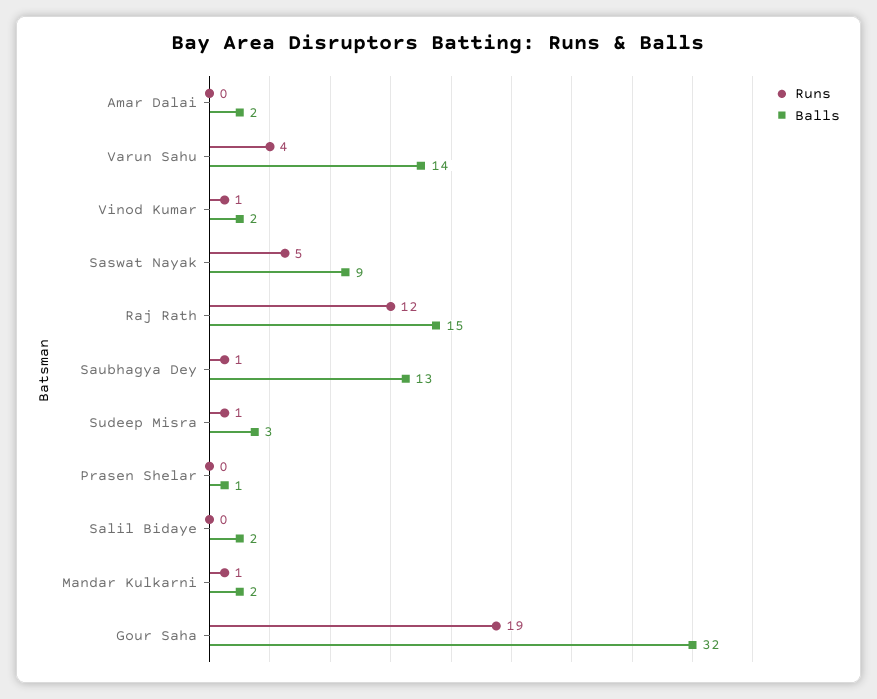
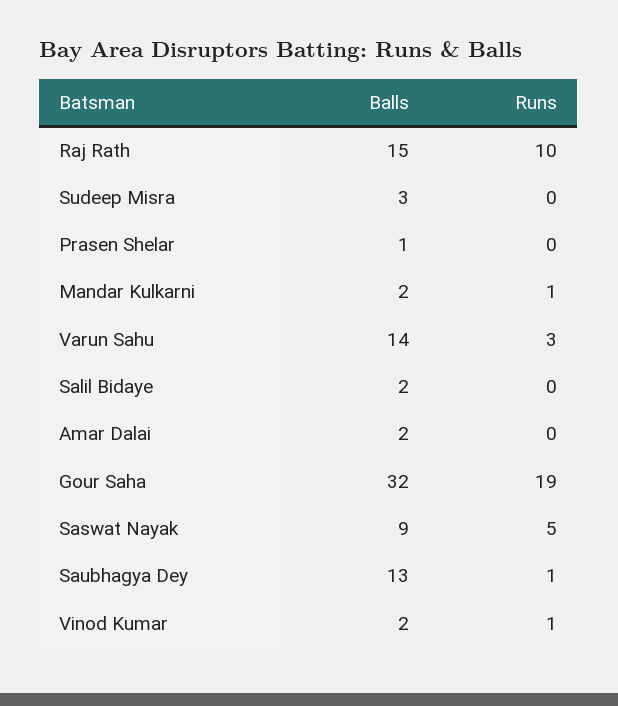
  {
    "Runs": {
      "Amar Dalai": 0,
-     "Varun Sahu": 4,
+     "Varun Sahu": 3,
      "Vinod Kumar": 1,
      "Saswat Nayak": 5,
-     "Raj Rath": 12,
+     "Raj Rath": 10,
      "Saubhagya Dey": 1,
-     "Sudeep Misra": 1,
+     "Sudeep Misra": 0,
      "Prasen Shelar": 0,
      "Salil Bidaye": 0,
      "Mandar Kulkarni": 1,
      "Gour Saha": 19
    },
    "Balls": {
      "Amar Dalai": 2,
      "Varun Sahu": 14,
      "Vinod Kumar": 2,
      "Saswat Nayak": 9,
      "Raj Rath": 15,
      "Saubhagya Dey": 13,
      "Sudeep Misra": 3,
      "Prasen Shelar": 1,
      "Salil Bidaye": 2,
      "Mandar Kulkarni": 2,
      "Gour Saha": 32
    }
  }

